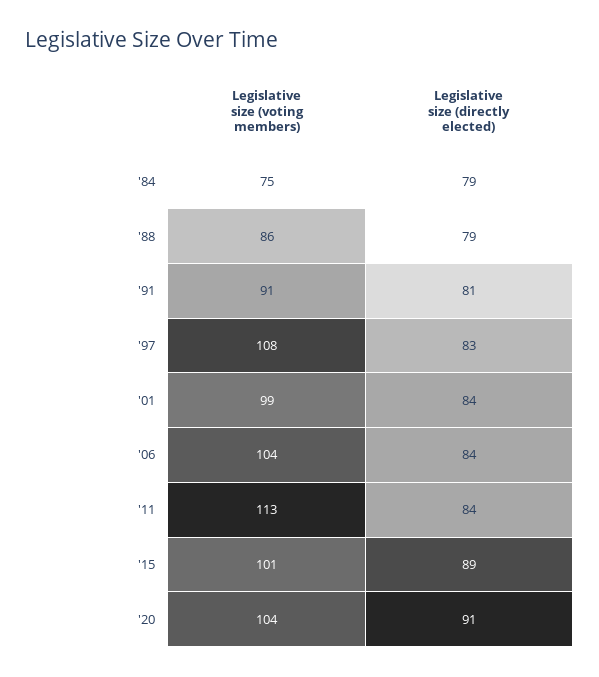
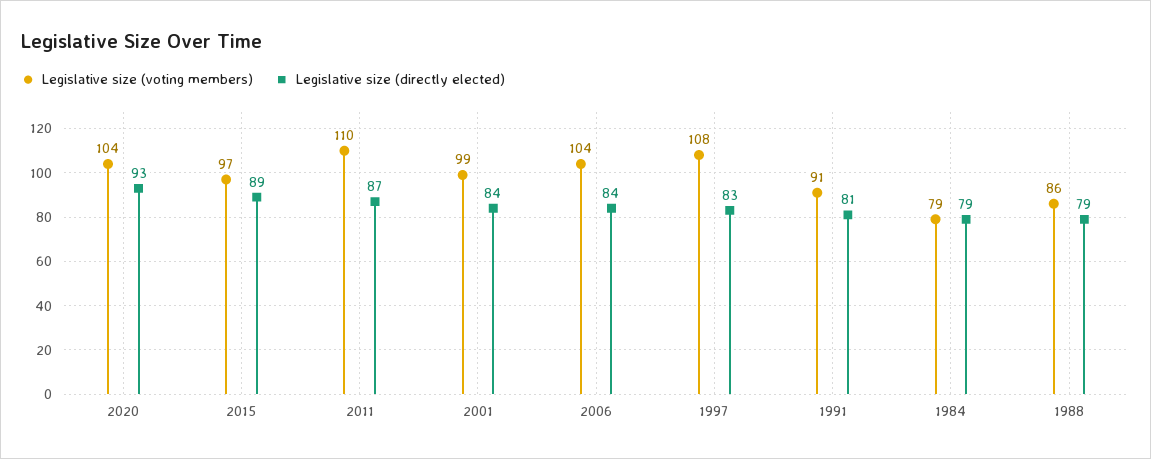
  {
    "Legislative size (voting members)": {
-     "'84": 75,
+     "'84": 79,
      "'88": 86,
      "'91": 91,
      "'97": 108,
      "'01": 99,
      "'06": 104,
-     "'11": 113,
+     "'11": 110,
-     "'15": 101,
+     "'15": 97,
      "'20": 104
    },
    "Legislative size (directly elected)": {
      "'84": 79,
      "'88": 79,
      "'91": 81,
      "'97": 83,
      "'01": 84,
      "'06": 84,
-     "'11": 84,
+     "'11": 87,
      "'15": 89,
-     "'20": 91
+     "'20": 93
    }
  }

